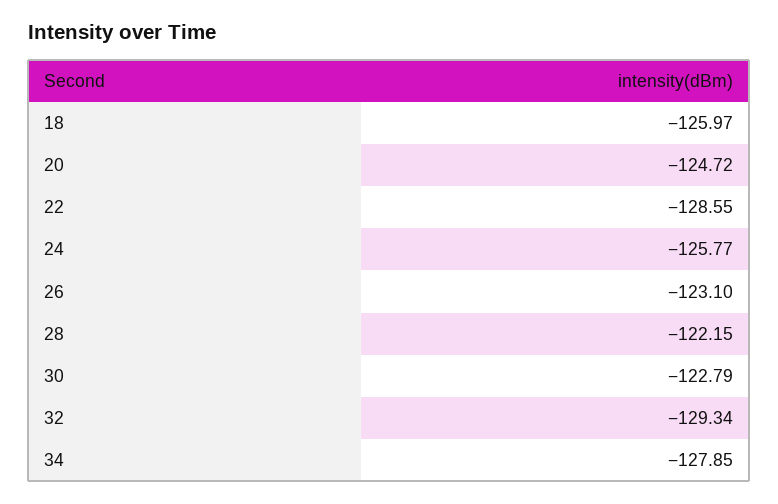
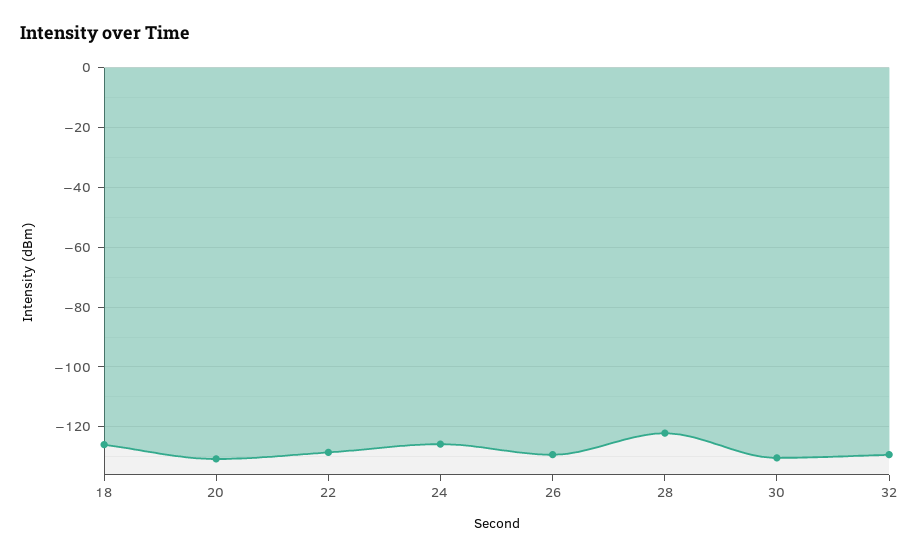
  {
    "18": -125.97,
-   "20": -124.72,
+   "20": -130,
    "22": -128.55,
    "24": -125.77,
-   "26": -123.1,
+   "26": -130,
    "28": -122.15,
-   "30": -122.79,
+   "30": -130,
-   "32": -129.34,
+   "32": -129.34
-   "34": -127.85
  }

